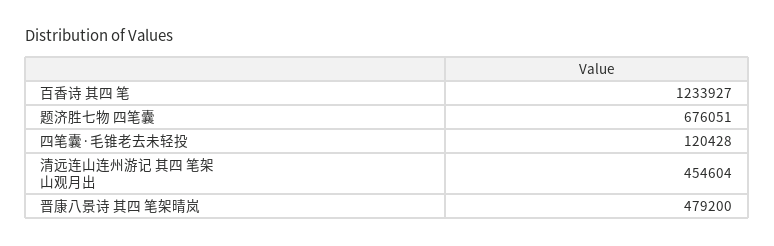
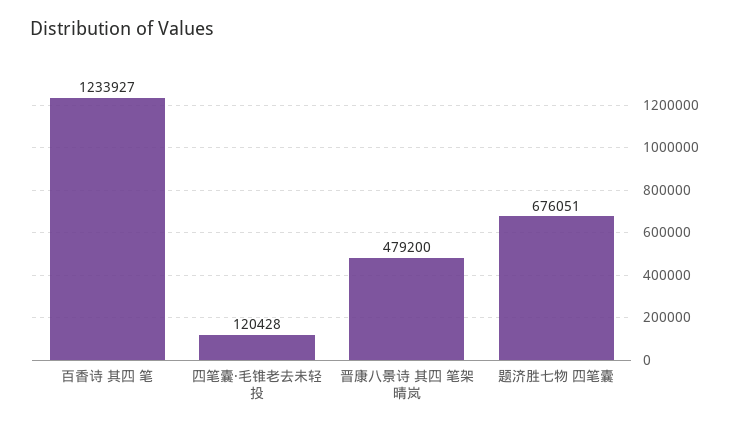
  {
    "百香诗 其四 笔": 1233927,
    "题济胜七物 四笔囊": 676051,
    "四笔囊·毛锥老去未轻投": 120428,
-   "清远连山连州游记 其四 笔架山观月出": 454604,
    "晋康八景诗 其四 笔架晴岚": 479200
  }

